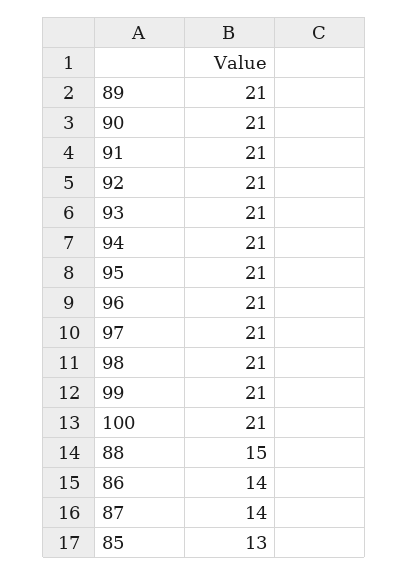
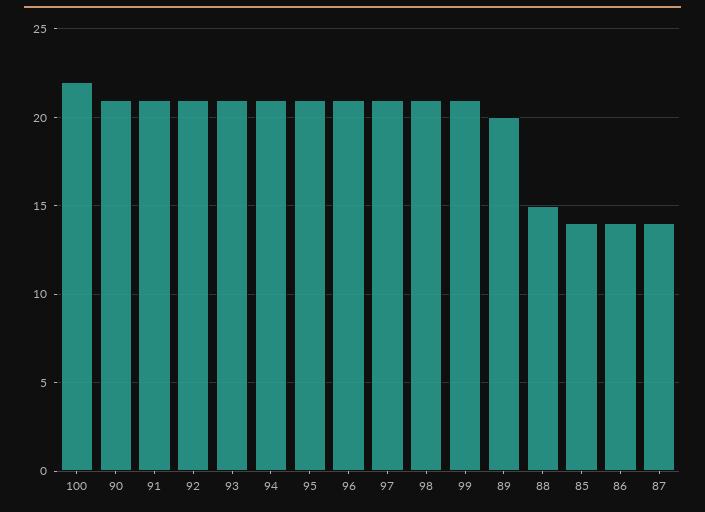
  {
-   "89": 21,
+   "89": 20,
    "90": 21,
    "91": 21,
    "92": 21,
    "93": 21,
    "94": 21,
    "95": 21,
    "96": 21,
    "97": 21,
    "98": 21,
    "99": 21,
-   "100": 21,
+   "100": 22,
    "88": 15,
    "86": 14,
    "87": 14,
-   "85": 13
+   "85": 14
  }

